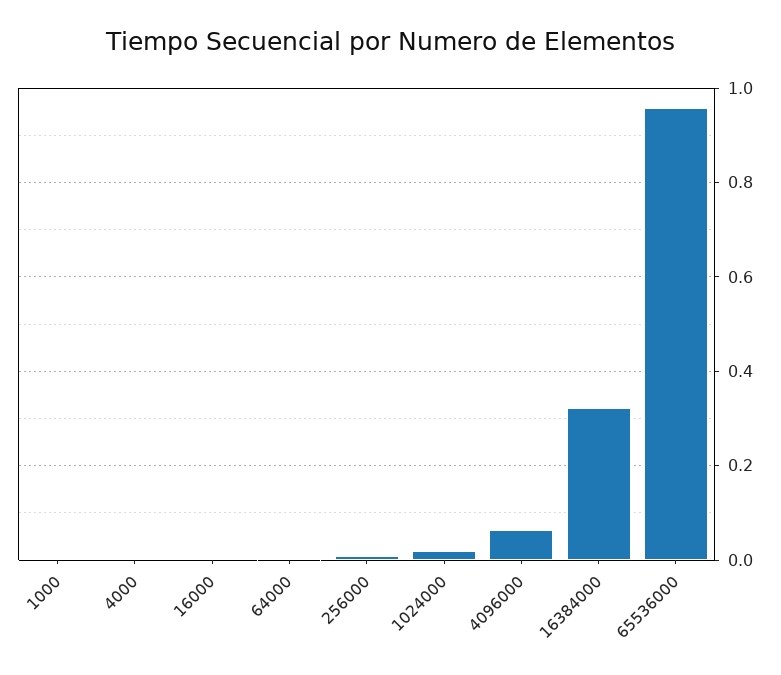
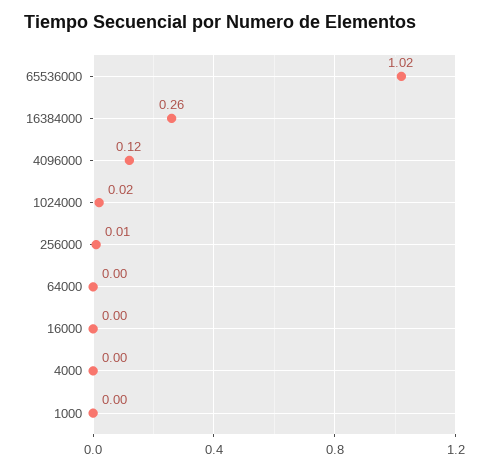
  {
    "1000": 0,
    "4000": 0,
    "16000": 0,
    "64000": 0,
    "256000": 0.01,
    "1024000": 0.02,
-   "4096000": 0.06,
+   "4096000": 0.12,
-   "16384000": 0.32,
+   "16384000": 0.26,
-   "65536000": 0.96
+   "65536000": 1.02
  }

